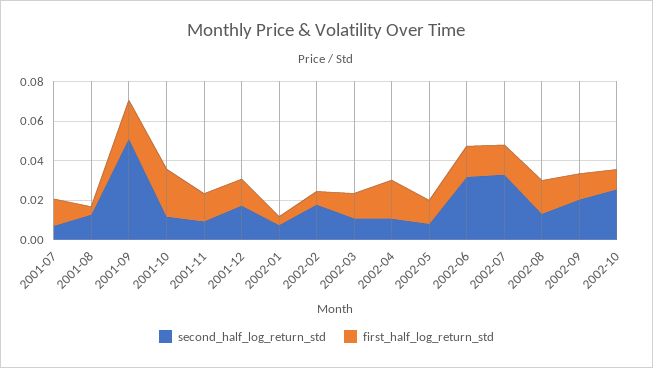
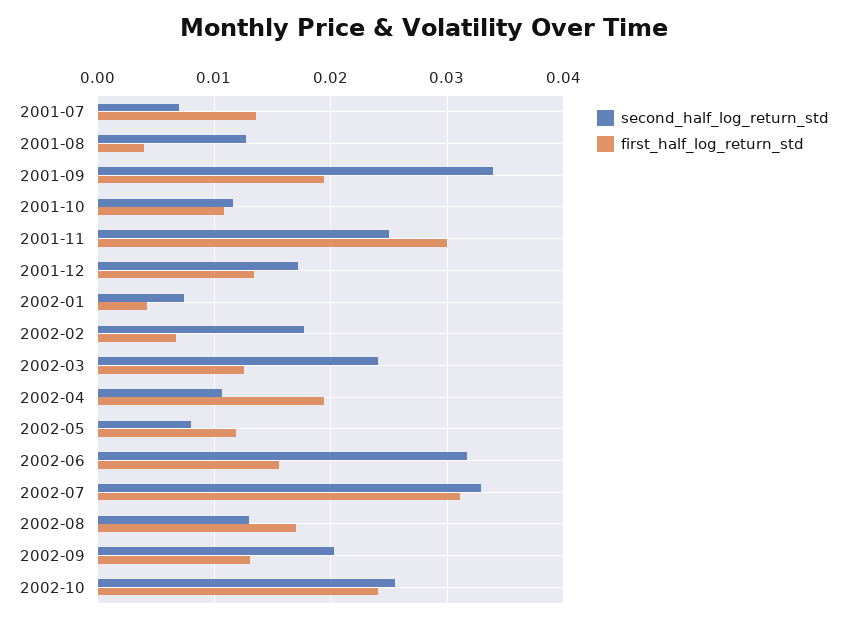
  {
    "second_half_log_return_std": {
      "2001-07": 0.007,
      "2001-08": 0.013,
-     "2001-09": 0.05,
+     "2001-09": 0.034,
      "2001-10": 0.012,
-     "2001-11": 0.01,
+     "2001-11": 0.025,
      "2001-12": 0.017,
      "2002-01": 0.007,
      "2002-02": 0.018,
-     "2002-03": 0.01,
+     "2002-03": 0.024,
      "2002-04": 0.011,
      "2002-05": 0.008,
      "2002-06": 0.032,
      "2002-07": 0.033,
      "2002-08": 0.013,
      "2002-09": 0.02,
      "2002-10": 0.026
    },
    "first_half_log_return_std": {
      "2001-07": 0.014,
      "2001-08": 0.004,
      "2001-09": 0.019,
-     "2001-10": 0.025,
+     "2001-10": 0.011,
-     "2001-11": 0.015,
+     "2001-11": 0.03,
      "2001-12": 0.013,
      "2002-01": 0.004,
      "2002-02": 0.007,
      "2002-03": 0.013,
      "2002-04": 0.019,
      "2002-05": 0.012,
      "2002-06": 0.016,
-     "2002-07": 0.015,
+     "2002-07": 0.031,
      "2002-08": 0.017,
      "2002-09": 0.013,
-     "2002-10": 0.01
+     "2002-10": 0.024
    }
  }

